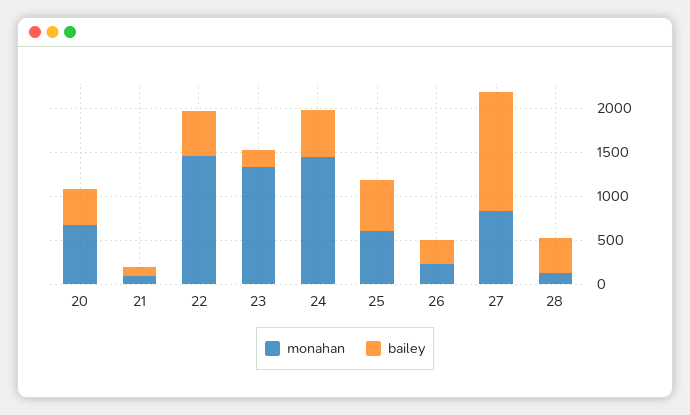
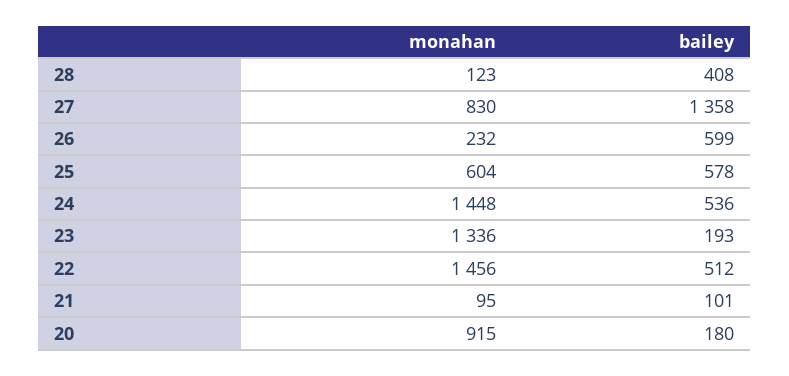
  {
    "monahan": {
-     "20": 700,
+     "20": 915,
      "21": 95,
      "22": 1456,
      "23": 1336,
      "24": 1448,
      "25": 604,
      "26": 232,
      "27": 830,
      "28": 123
    },
    "bailey": {
-     "20": 400,
+     "20": 180,
      "21": 101,
      "22": 512,
      "23": 193,
      "24": 536,
      "25": 578,
-     "26": 300,
+     "26": 599,
      "27": 1358,
      "28": 408
    }
  }

